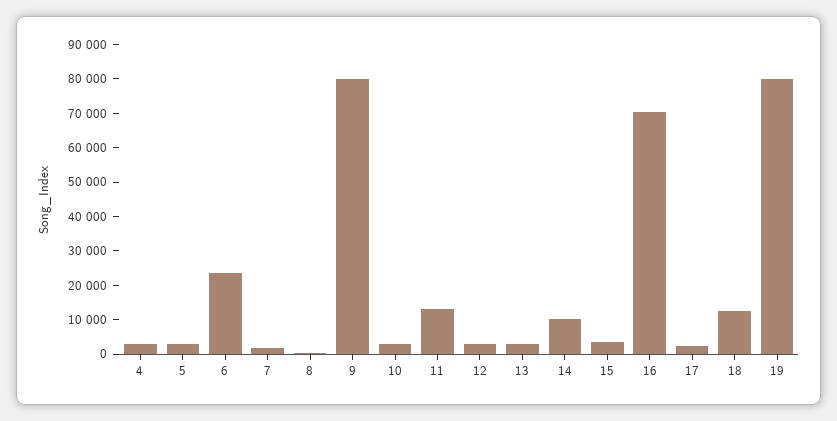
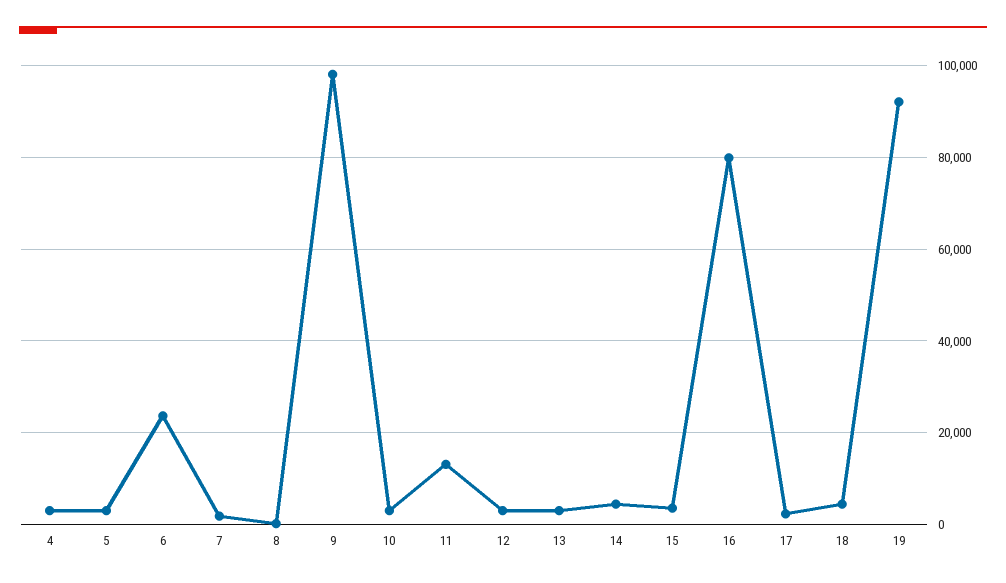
  {
    "4": 4000,
    "5": 4000,
    "6": 24000,
    "7": 2000,
    "8": 0,
-   "9": 80000,
+   "9": 98000,
    "10": 4000,
    "11": 14000,
    "12": 4000,
    "13": 4000,
-   "14": 10000,
+   "14": 4000,
    "15": 4000,
-   "16": 70000,
+   "16": 80000,
    "17": 2000,
-   "18": 12500,
+   "18": 4000,
-   "19": 80000
+   "19": 92000
  }

